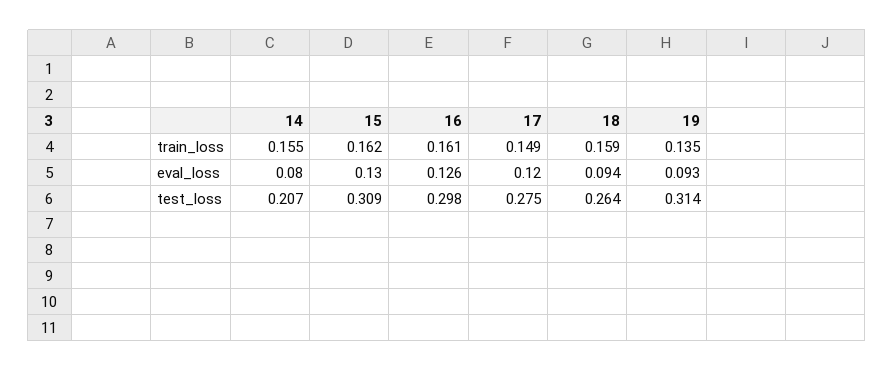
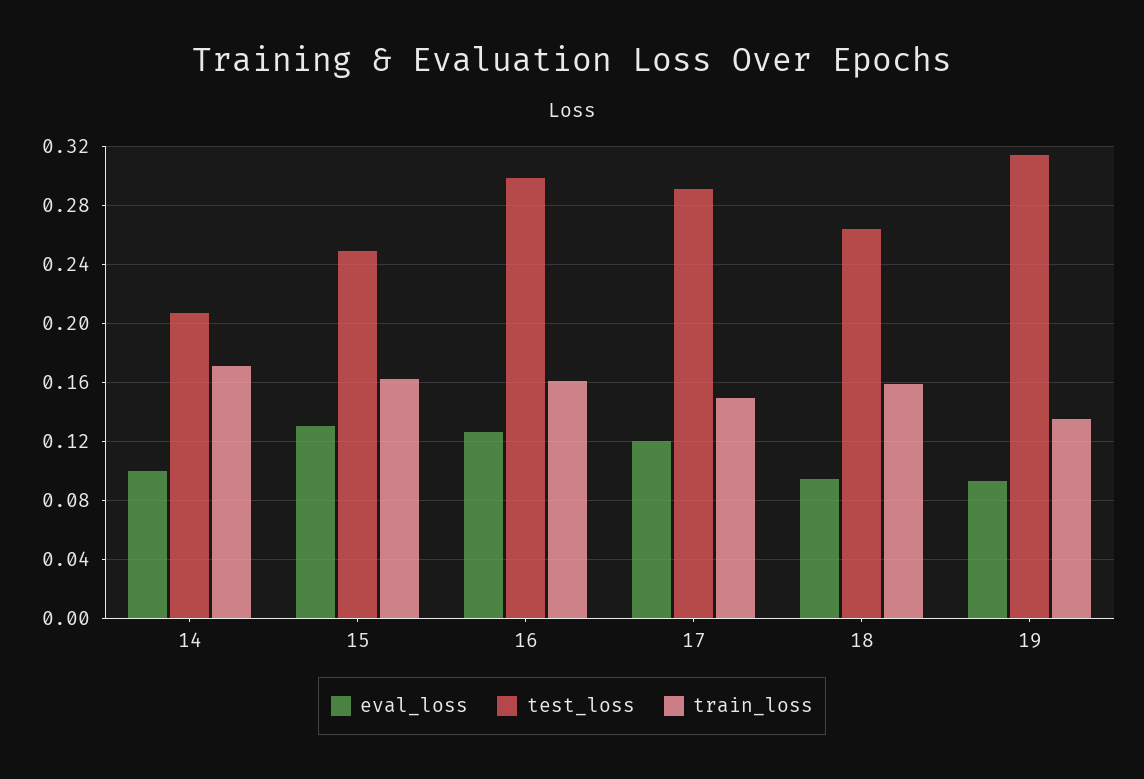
  {
    "train_loss": {
-     "14": 0.155,
+     "14": 0.17,
      "15": 0.162,
      "16": 0.161,
      "17": 0.149,
      "18": 0.159,
      "19": 0.135
    },
    "eval_loss": {
-     "14": 0.08,
+     "14": 0.1,
      "15": 0.13,
      "16": 0.126,
      "17": 0.12,
      "18": 0.094,
      "19": 0.093
    },
    "test_loss": {
      "14": 0.207,
-     "15": 0.309,
+     "15": 0.25,
      "16": 0.298,
-     "17": 0.275,
+     "17": 0.29,
      "18": 0.264,
      "19": 0.314
    }
  }

